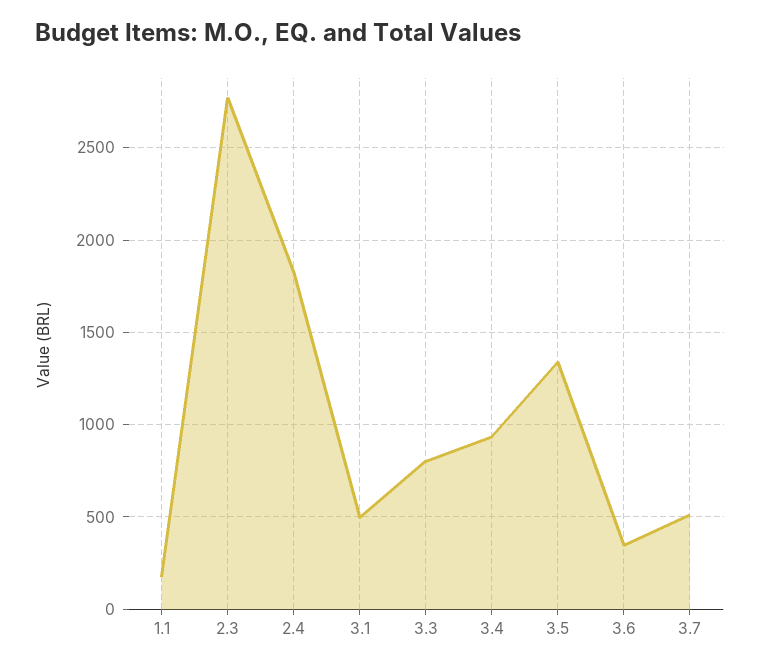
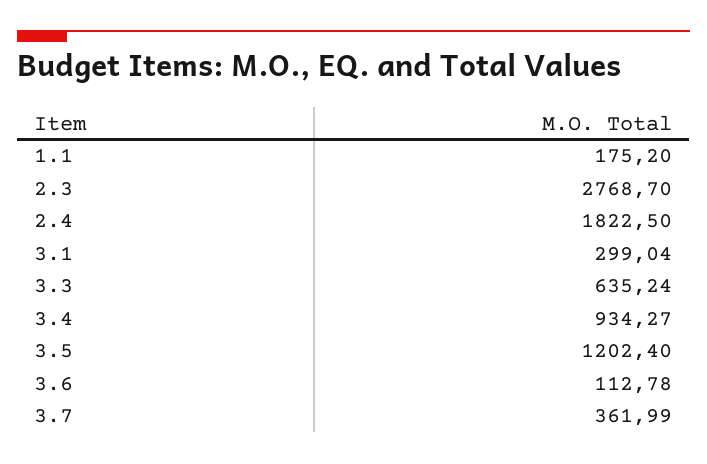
  {
    "1.1": 175.2,
    "2.3": 2768.7,
    "2.4": 1822.5,
-   "3.1": 500,
+   "3.1": 299.04,
-   "3.3": 800,
+   "3.3": 635.24,
    "3.4": 934.27,
-   "3.5": 1350,
+   "3.5": 1202.4,
-   "3.6": 350,
+   "3.6": 112.78,
-   "3.7": 500
+   "3.7": 361.99
  }

